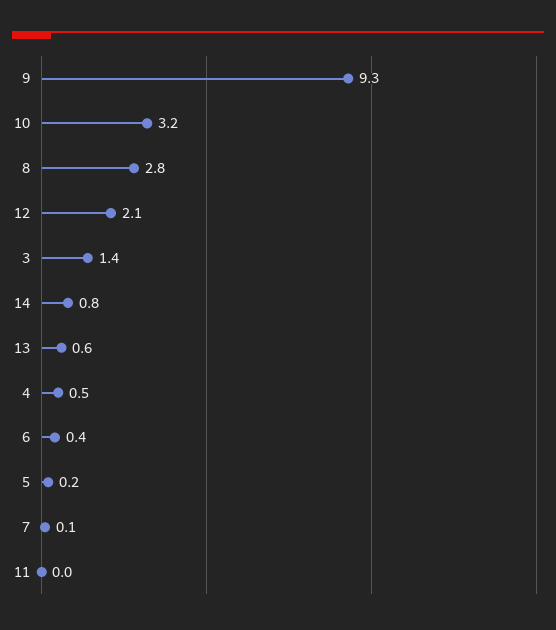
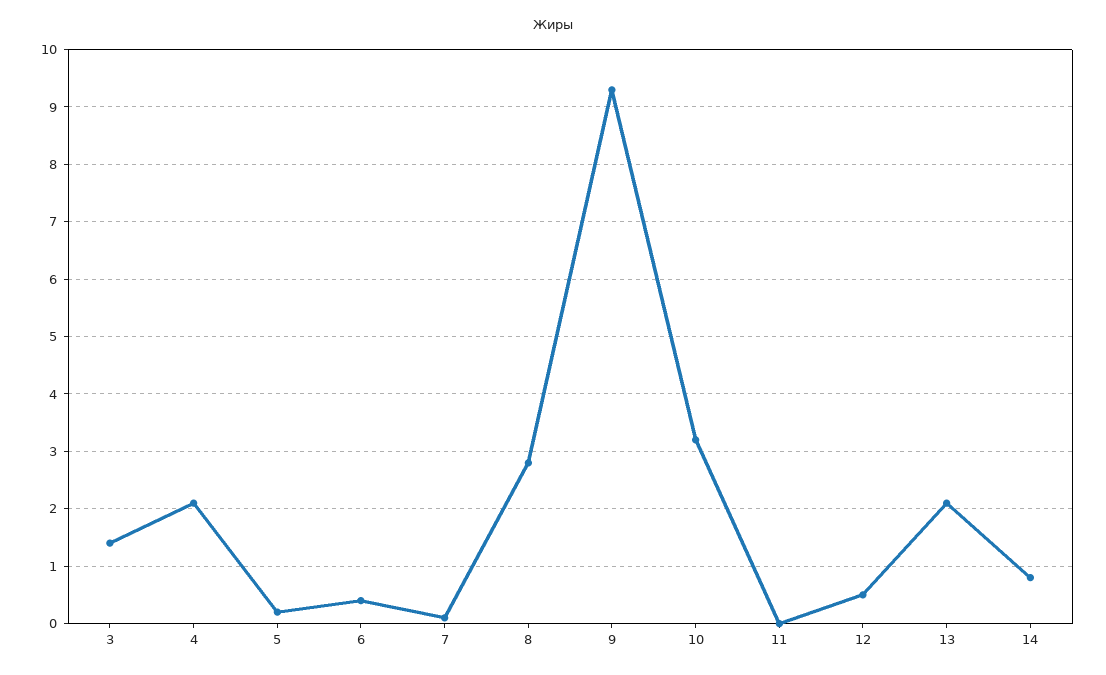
  {
    "9": 9.3,
    "10": 3.2,
    "8": 2.8,
-   "12": 2.1,
+   "12": 0.5,
    "3": 1.4,
    "14": 0.8,
-   "13": 0.6,
+   "13": 2,
-   "4": 0.5,
+   "4": 2,
    "6": 0.4,
    "5": 0.2,
    "7": 0.1,
    "11": 0
  }

